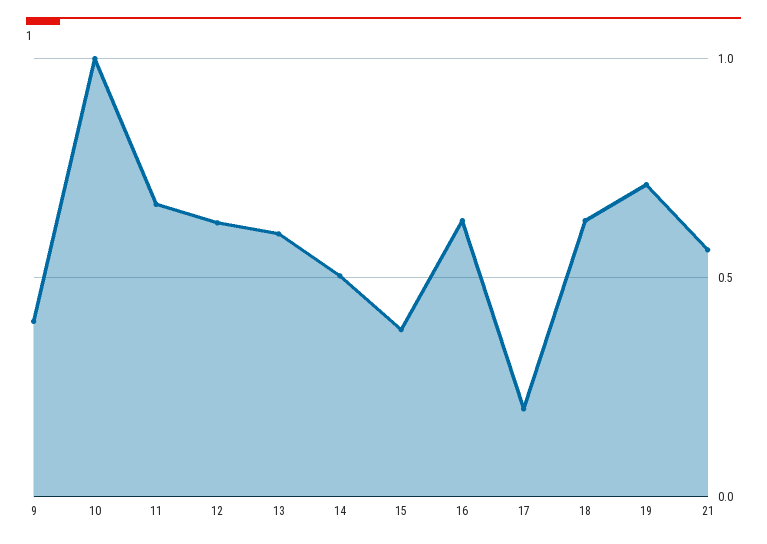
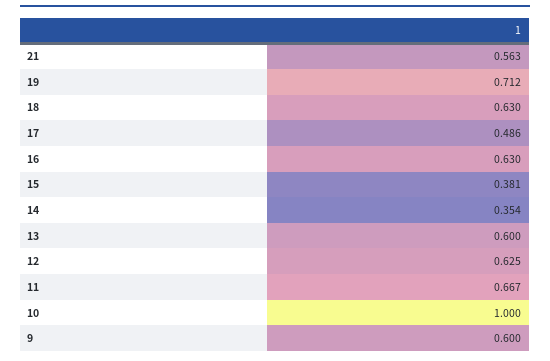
  {
-   "9": 0.4,
+   "9": 0.6,
    "10": 1,
    "11": 0.667,
    "12": 0.625,
    "13": 0.6,
-   "14": 0.5,
+   "14": 0.354,
    "15": 0.381,
    "16": 0.63,
-   "17": 0.2,
+   "17": 0.486,
    "18": 0.63,
    "19": 0.712,
    "21": 0.563
  }

